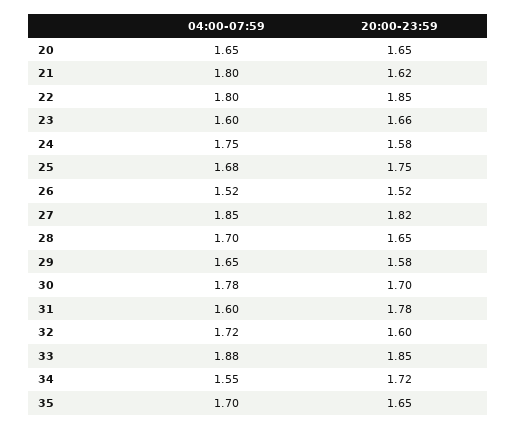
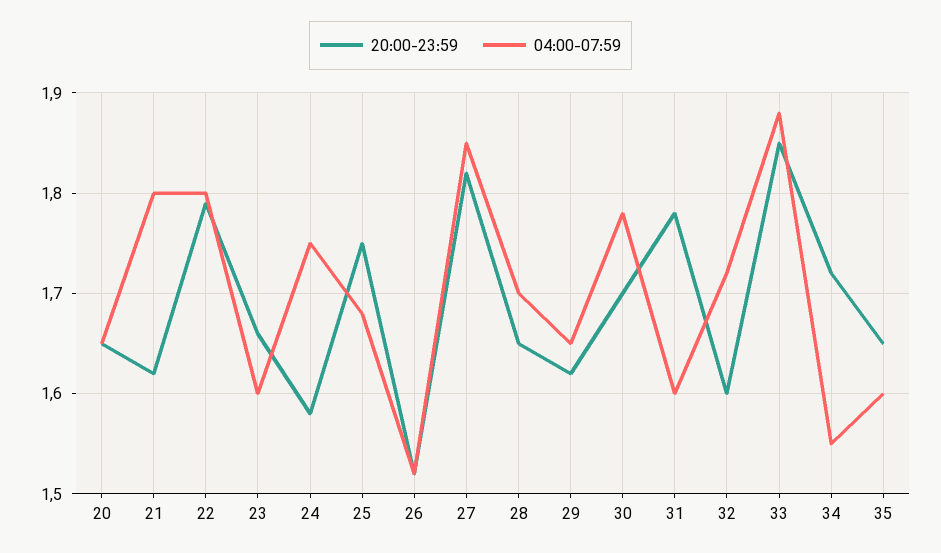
  {
    "04:00-07:59": {
      "20": 1.65,
      "21": 1.8,
      "22": 1.8,
      "23": 1.6,
      "24": 1.75,
      "25": 1.68,
      "26": 1.52,
      "27": 1.85,
      "28": 1.7,
      "29": 1.65,
      "30": 1.78,
      "31": 1.6,
      "32": 1.72,
      "33": 1.88,
      "34": 1.55,
-     "35": 1.7
+     "35": 1.6
    },
    "20:00-23:59": {
      "20": 1.65,
      "21": 1.62,
-     "22": 1.85,
+     "22": 1.79,
      "23": 1.66,
      "24": 1.58,
      "25": 1.75,
      "26": 1.52,
      "27": 1.82,
      "28": 1.65,
-     "29": 1.58,
+     "29": 1.62,
      "30": 1.7,
      "31": 1.78,
      "32": 1.6,
      "33": 1.85,
      "34": 1.72,
      "35": 1.65
    }
  }

